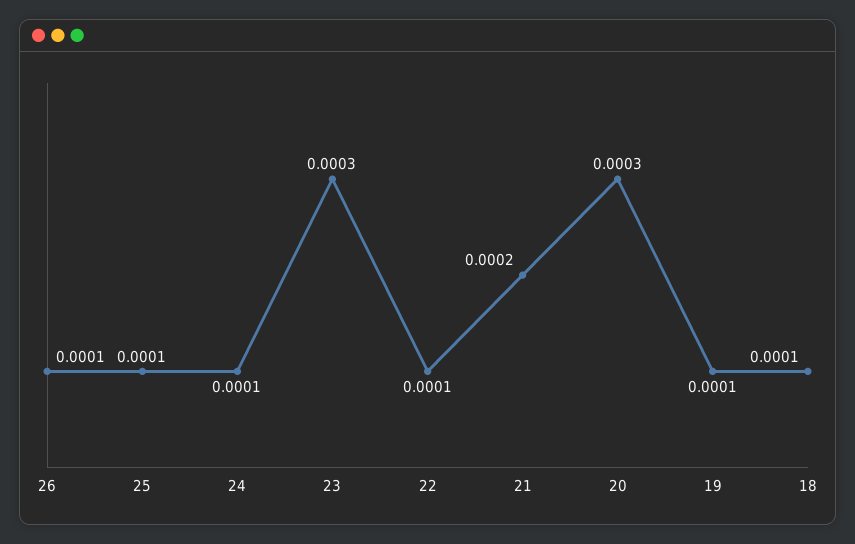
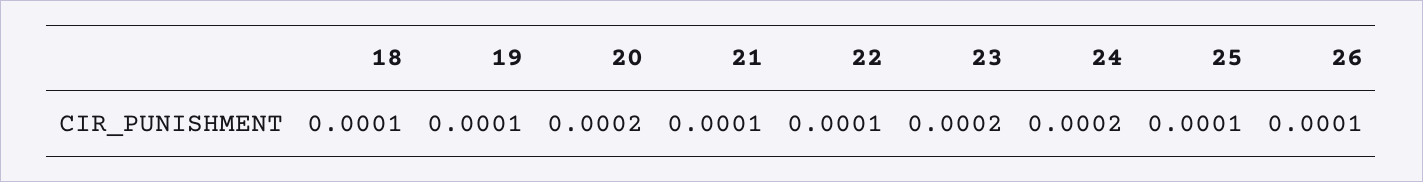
  {
    "26": 0.0001,
    "25": 0.0001,
-   "24": 0.0001,
+   "24": 0.0002,
-   "23": 0.0003,
+   "23": 0.0002,
    "22": 0.0001,
-   "21": 0.0002,
+   "21": 0.0001,
-   "20": 0.0003,
+   "20": 0.0002,
    "19": 0.0001,
    "18": 0.0001
  }

